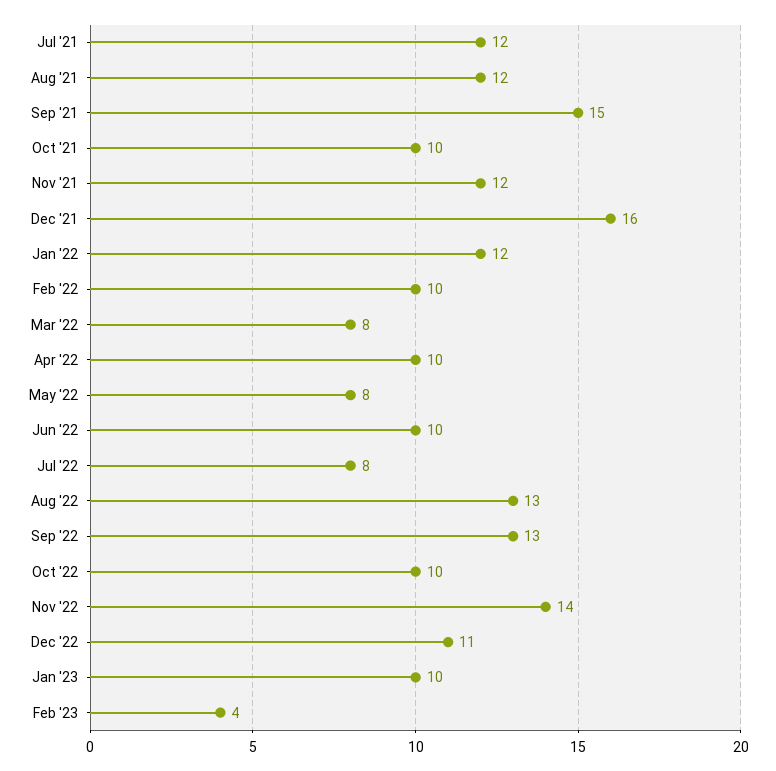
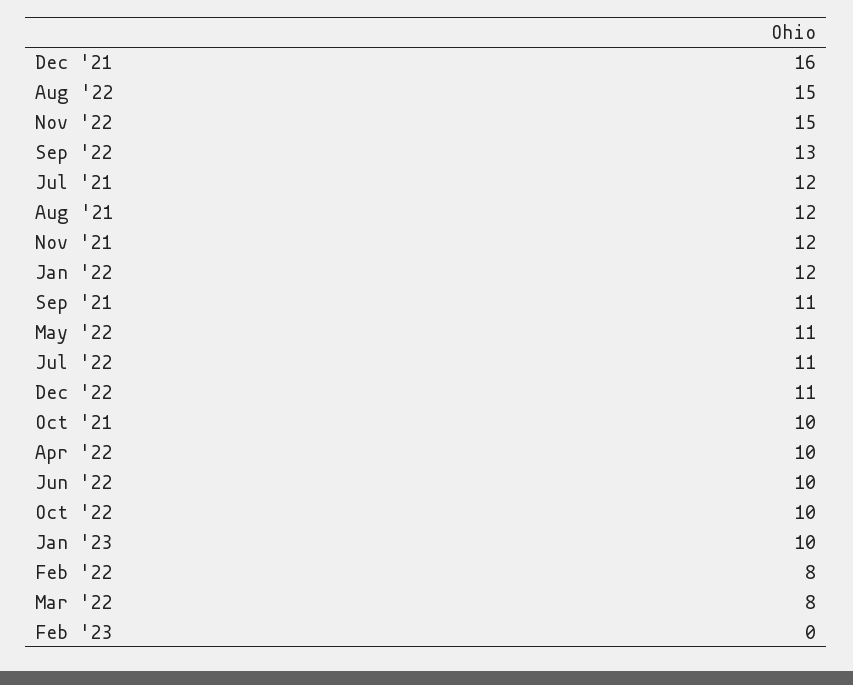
  {
    "Jul '21": 12,
    "Aug '21": 12,
-   "Sep '21": 15,
+   "Sep '21": 11,
    "Oct '21": 10,
    "Nov '21": 12,
    "Dec '21": 16,
    "Jan '22": 12,
-   "Feb '22": 10,
+   "Feb '22": 8,
    "Mar '22": 8,
    "Apr '22": 10,
-   "May '22": 8,
+   "May '22": 11,
    "Jun '22": 10,
-   "Jul '22": 8,
+   "Jul '22": 11,
-   "Aug '22": 13,
+   "Aug '22": 15,
    "Sep '22": 13,
    "Oct '22": 10,
-   "Nov '22": 14,
+   "Nov '22": 15,
    "Dec '22": 11,
    "Jan '23": 10,
-   "Feb '23": 4
+   "Feb '23": 0
  }

